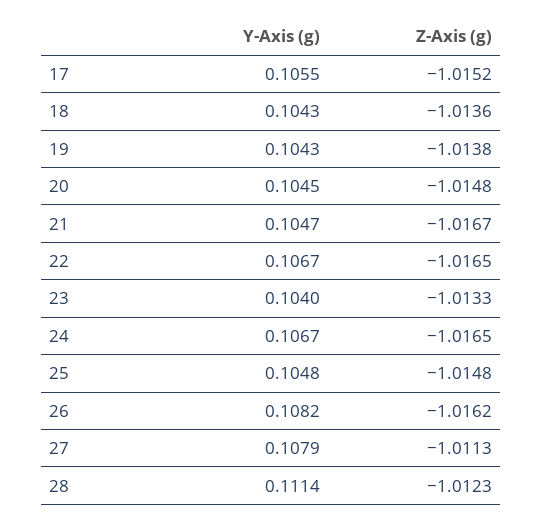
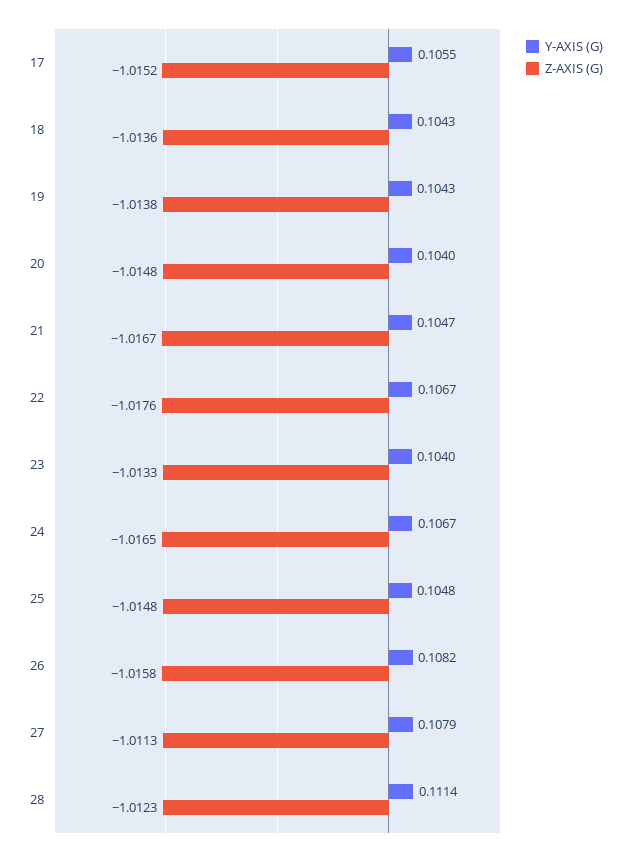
  {
    "Y-Axis (g)": {
      "17": 0.1055,
      "18": 0.1043,
      "19": 0.1043,
-     "20": 0.1045,
+     "20": 0.104,
      "21": 0.1047,
      "22": 0.1067,
      "23": 0.104,
      "24": 0.1067,
      "25": 0.1048,
      "26": 0.1082,
      "27": 0.1079,
      "28": 0.1114
    },
    "Z-Axis (g)": {
      "17": -1.0152,
      "18": -1.0136,
      "19": -1.0138,
      "20": -1.0148,
      "21": -1.0167,
-     "22": -1.0165,
+     "22": -1.0176,
      "23": -1.0133,
      "24": -1.0165,
      "25": -1.0148,
-     "26": -1.0162,
+     "26": -1.0158,
      "27": -1.0113,
      "28": -1.0123
    }
  }

